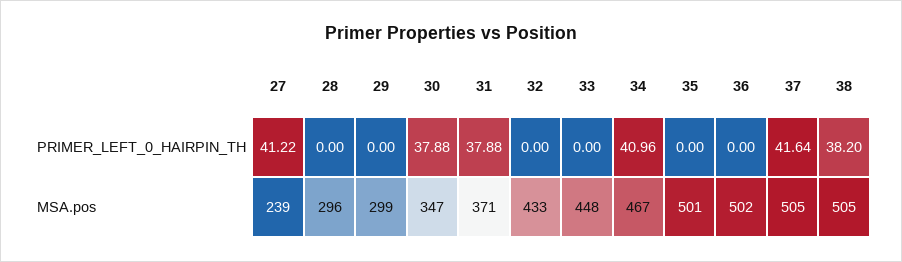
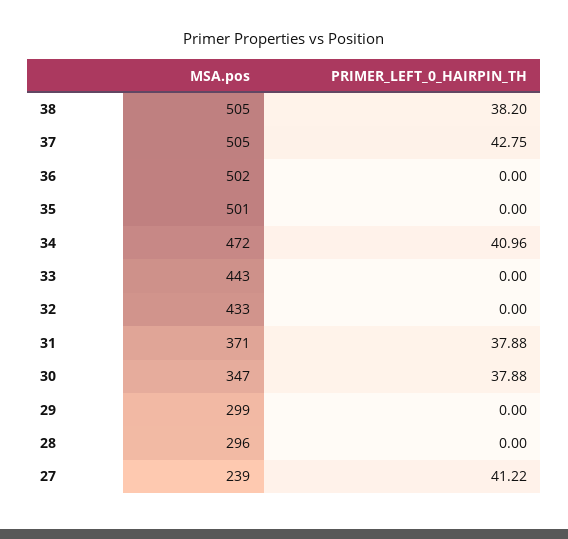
  {
    "27": {
      "PRIMER_LEFT_0_HAIRPIN_TH": 41.22,
      "MSA.pos": 239
    },
    "28": {
      "PRIMER_LEFT_0_HAIRPIN_TH": 0,
      "MSA.pos": 296
    },
    "29": {
      "PRIMER_LEFT_0_HAIRPIN_TH": 0,
      "MSA.pos": 299
    },
    "30": {
      "PRIMER_LEFT_0_HAIRPIN_TH": 37.88,
      "MSA.pos": 347
    },
    "31": {
      "PRIMER_LEFT_0_HAIRPIN_TH": 37.88,
      "MSA.pos": 371
    },
    "32": {
      "PRIMER_LEFT_0_HAIRPIN_TH": 0,
      "MSA.pos": 433
    },
    "33": {
      "PRIMER_LEFT_0_HAIRPIN_TH": 0,
-     "MSA.pos": 448
+     "MSA.pos": 443
    },
    "34": {
      "PRIMER_LEFT_0_HAIRPIN_TH": 40.96,
-     "MSA.pos": 467
+     "MSA.pos": 472
    },
    "35": {
      "PRIMER_LEFT_0_HAIRPIN_TH": 0,
      "MSA.pos": 501
    },
    "36": {
      "PRIMER_LEFT_0_HAIRPIN_TH": 0,
      "MSA.pos": 502
    },
    "37": {
-     "PRIMER_LEFT_0_HAIRPIN_TH": 41.64,
+     "PRIMER_LEFT_0_HAIRPIN_TH": 42.75,
      "MSA.pos": 505
    },
    "38": {
      "PRIMER_LEFT_0_HAIRPIN_TH": 38.2,
      "MSA.pos": 505
    }
  }

